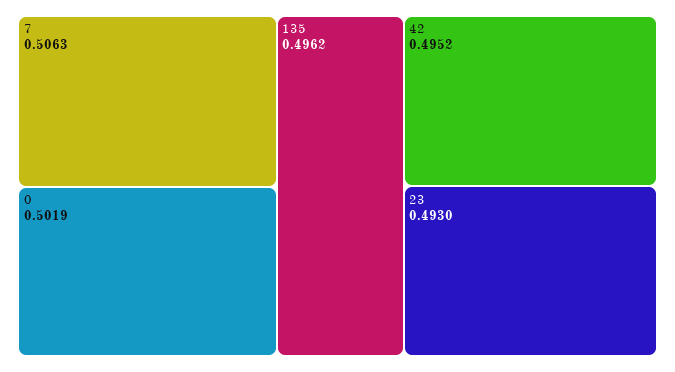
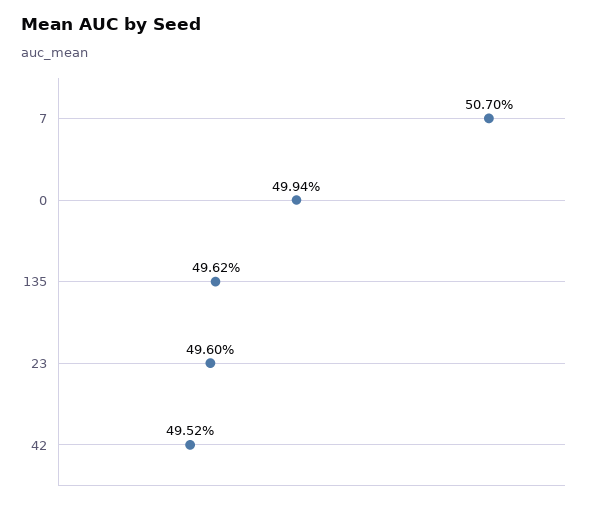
  {
-   "7": 0.5063,
+   "7": 0.507,
-   "0": 0.5019,
+   "0": 0.4994,
    "135": 0.4962,
    "42": 0.4952,
-   "23": 0.493
+   "23": 0.496
  }

